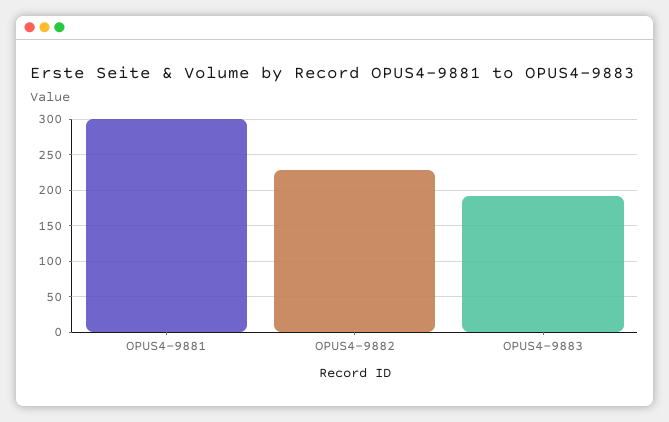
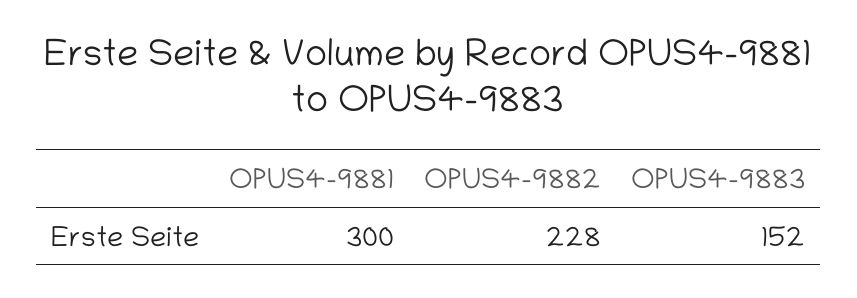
  {
    "OPUS4-9881": 300,
    "OPUS4-9882": 228,
-   "OPUS4-9883": 190
+   "OPUS4-9883": 152
  }

